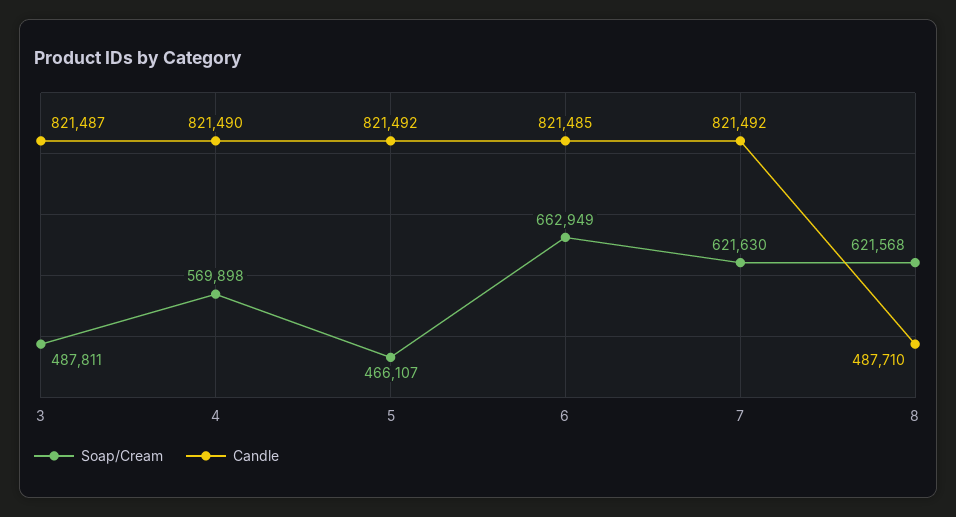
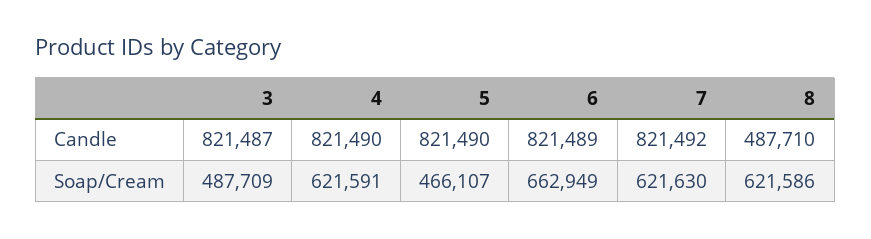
  {
    "Soap/Cream": {
-     "3": 487811,
+     "3": 487709,
-     "4": 569898,
+     "4": 621591,
      "5": 466107,
      "6": 662949,
      "7": 621630,
-     "8": 621568
+     "8": 621586
    },
    "Candle": {
      "3": 821487,
      "4": 821490,
-     "5": 821492,
+     "5": 821490,
-     "6": 821485,
+     "6": 821489,
      "7": 821492,
      "8": 487710
    }
  }

